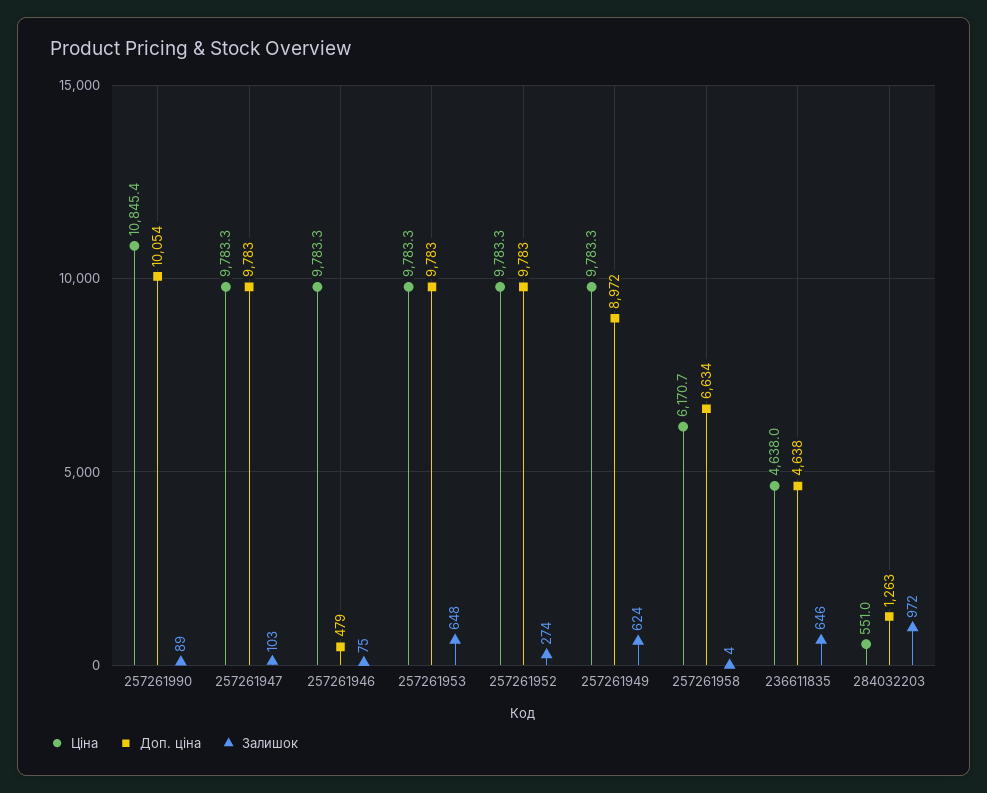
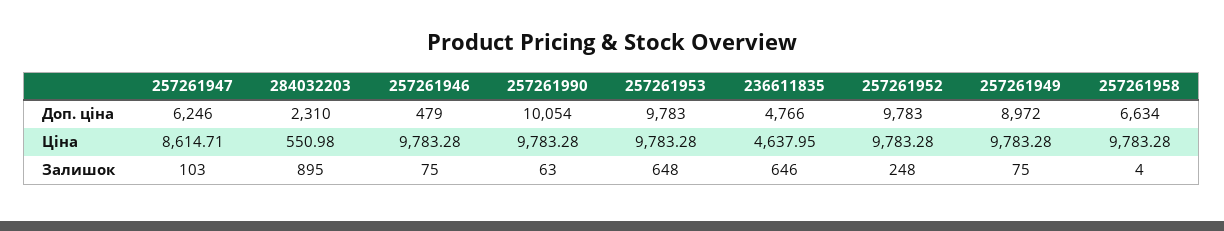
  {
    "Ціна": {
-     "257261990": 10845.4,
+     "257261990": 9783.28,
-     "257261947": 9783.3,
+     "257261947": 8614.71,
      "257261946": 9783.28,
      "257261953": 9783.28,
      "257261952": 9783.28,
      "257261949": 9783.28,
-     "257261958": 6170.7,
+     "257261958": 9783.28,
      "236611835": 4637.95,
      "284032203": 550.98
    },
    "Доп. ціна": {
      "257261990": 10054,
-     "257261947": 9783,
+     "257261947": 6246,
      "257261946": 479,
      "257261953": 9783,
      "257261952": 9783,
      "257261949": 8972,
      "257261958": 6634,
-     "236611835": 4638,
+     "236611835": 4766,
-     "284032203": 1263
+     "284032203": 2310
    },
    "Залишок": {
-     "257261990": 89,
+     "257261990": 63,
      "257261947": 103,
      "257261946": 75,
      "257261953": 648,
-     "257261952": 274,
+     "257261952": 248,
-     "257261949": 624,
+     "257261949": 75,
      "257261958": 4,
      "236611835": 646,
-     "284032203": 972
+     "284032203": 895
    }
  }

